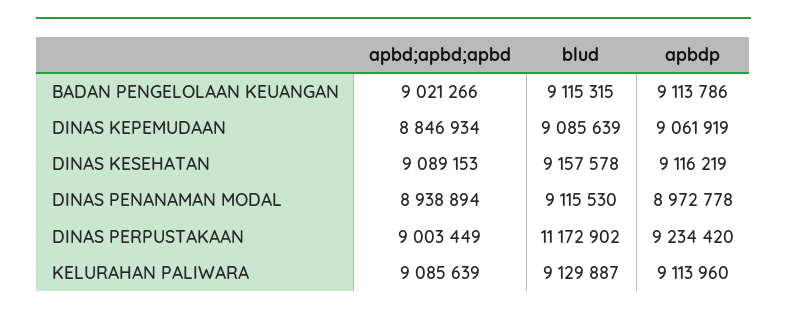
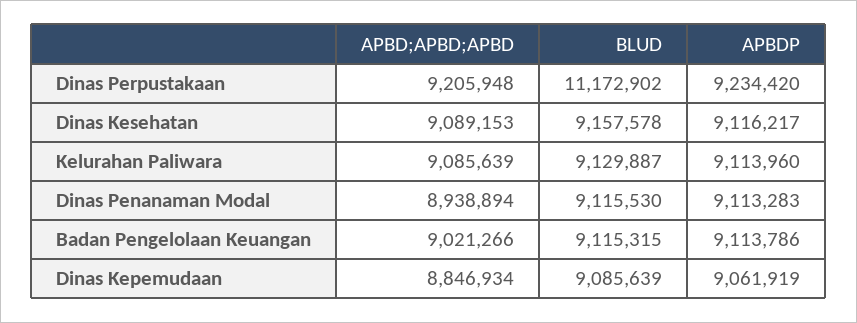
  {
    "apbd;apbd;apbd": {
      "BADAN PENGELOLAAN KEUANGAN": 9021266,
      "DINAS KEPEMUDAAN": 8846934,
      "DINAS KESEHATAN": 9089153,
      "DINAS PENANAMAN MODAL": 8938894,
-     "DINAS PERPUSTAKAAN": 9003449,
+     "DINAS PERPUSTAKAAN": 9205948,
      "KELURAHAN PALIWARA": 9085639
    },
    "blud": {
      "BADAN PENGELOLAAN KEUANGAN": 9115315,
      "DINAS KEPEMUDAAN": 9085639,
      "DINAS KESEHATAN": 9157578,
      "DINAS PENANAMAN MODAL": 9115530,
      "DINAS PERPUSTAKAAN": 11172902,
      "KELURAHAN PALIWARA": 9129887
    },
    "apbdp": {
      "BADAN PENGELOLAAN KEUANGAN": 9113786,
      "DINAS KEPEMUDAAN": 9061919,
-     "DINAS KESEHATAN": 9116219,
+     "DINAS KESEHATAN": 9116217,
-     "DINAS PENANAMAN MODAL": 8972778,
+     "DINAS PENANAMAN MODAL": 9113283,
      "DINAS PERPUSTAKAAN": 9234420,
      "KELURAHAN PALIWARA": 9113960
    }
  }

